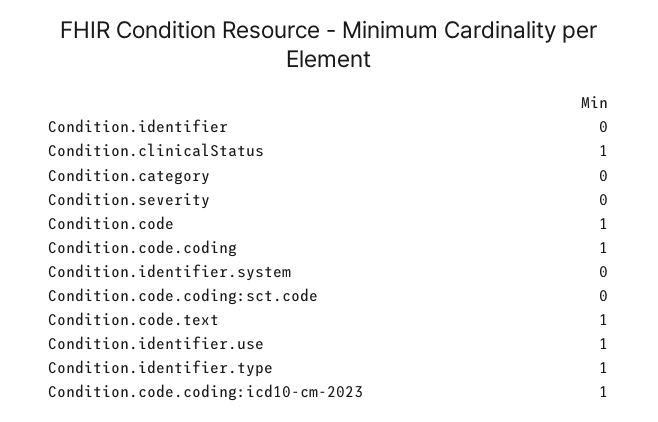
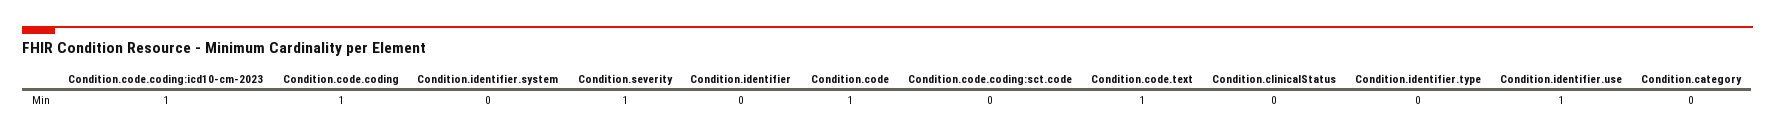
  {
    "Condition.identifier": 0,
-   "Condition.clinicalStatus": 1,
+   "Condition.clinicalStatus": 0,
    "Condition.category": 0,
-   "Condition.severity": 0,
+   "Condition.severity": 1,
    "Condition.code": 1,
    "Condition.code.coding": 1,
    "Condition.identifier.system": 0,
    "Condition.code.coding:sct.code": 0,
    "Condition.code.text": 1,
    "Condition.identifier.use": 1,
-   "Condition.identifier.type": 1,
+   "Condition.identifier.type": 0,
    "Condition.code.coding:icd10-cm-2023": 1
  }

